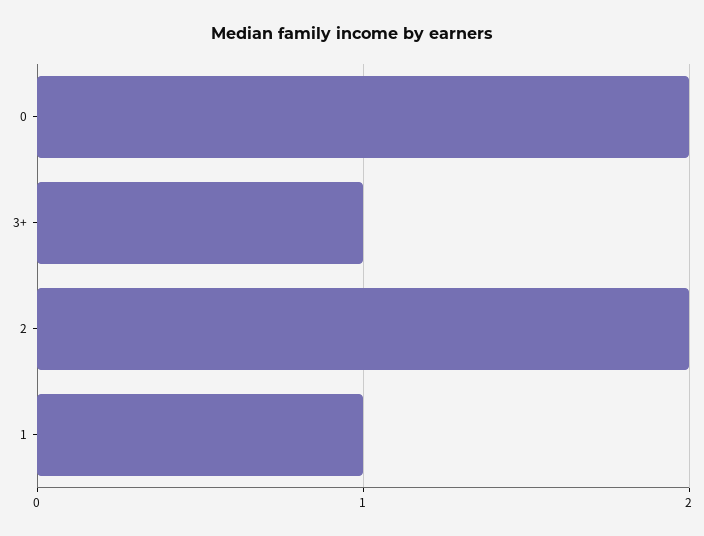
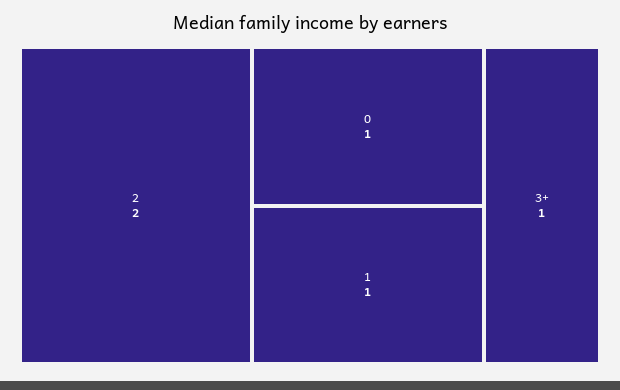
  {
-   "0": 2,
+   "0": 1,
    "3+": 1,
    "2": 2,
    "1": 1
  }

